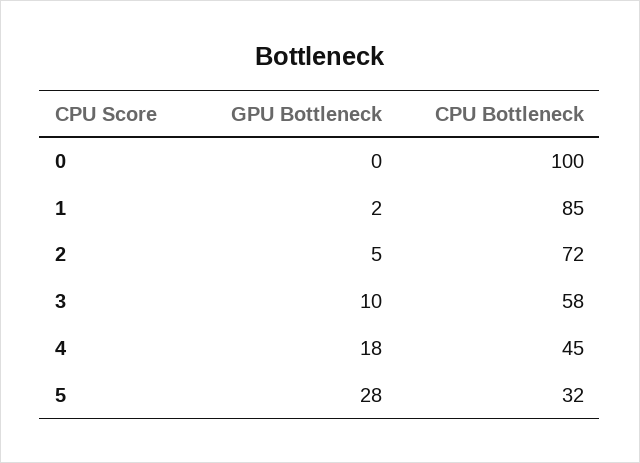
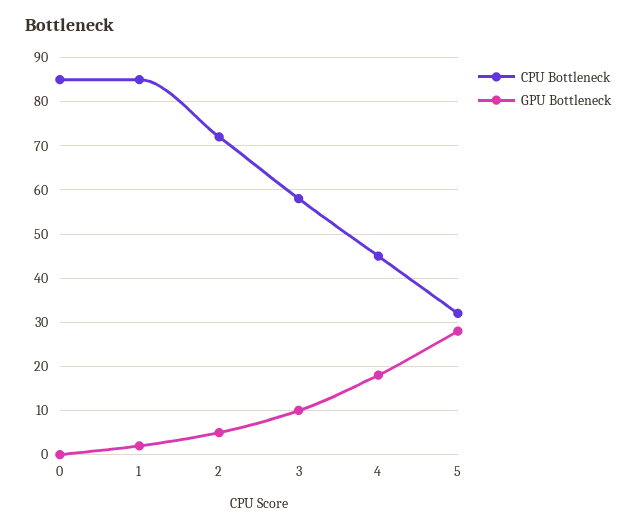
  {
    "GPU Bottleneck": {
      "0": 0,
      "1": 2,
      "2": 5,
      "3": 10,
      "4": 18,
      "5": 28
    },
    "CPU Bottleneck": {
-     "0": 100,
+     "0": 85,
      "1": 85,
      "2": 72,
      "3": 58,
      "4": 45,
      "5": 32
    }
  }

